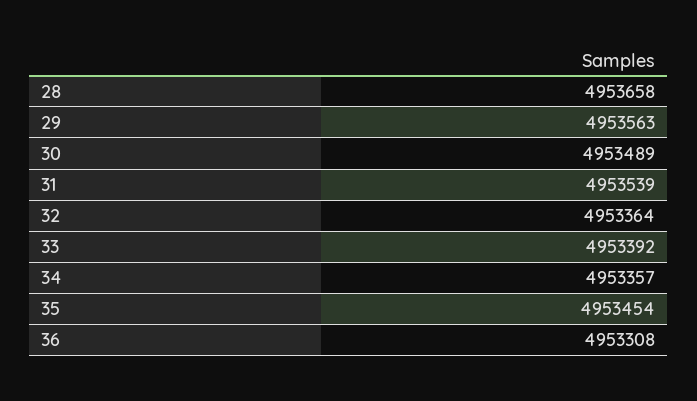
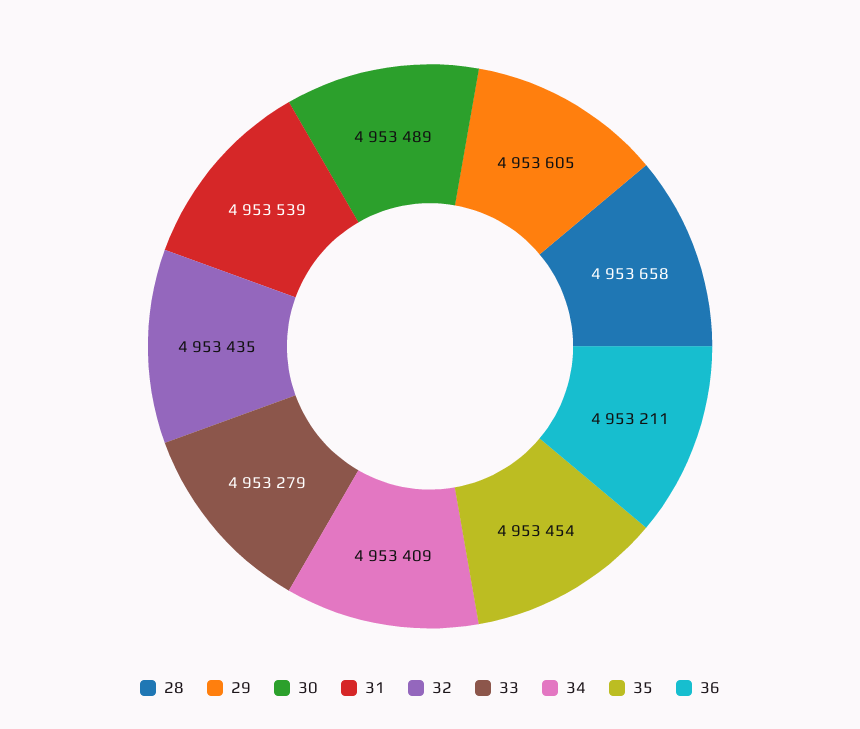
  {
    "28": 4953658,
-   "29": 4953563,
+   "29": 4953605,
    "30": 4953489,
    "31": 4953539,
-   "32": 4953364,
+   "32": 4953435,
-   "33": 4953392,
+   "33": 4953279,
-   "34": 4953357,
+   "34": 4953409,
    "35": 4953454,
-   "36": 4953308
+   "36": 4953211
  }

